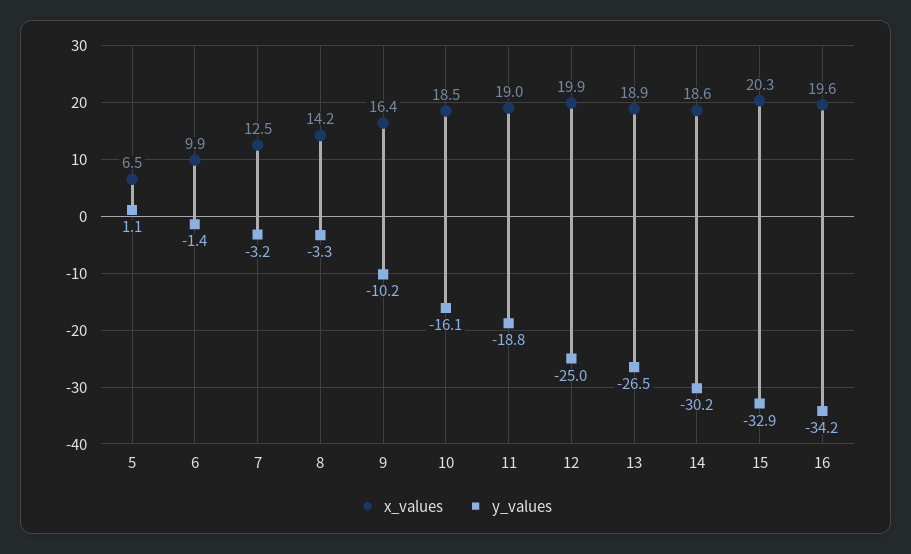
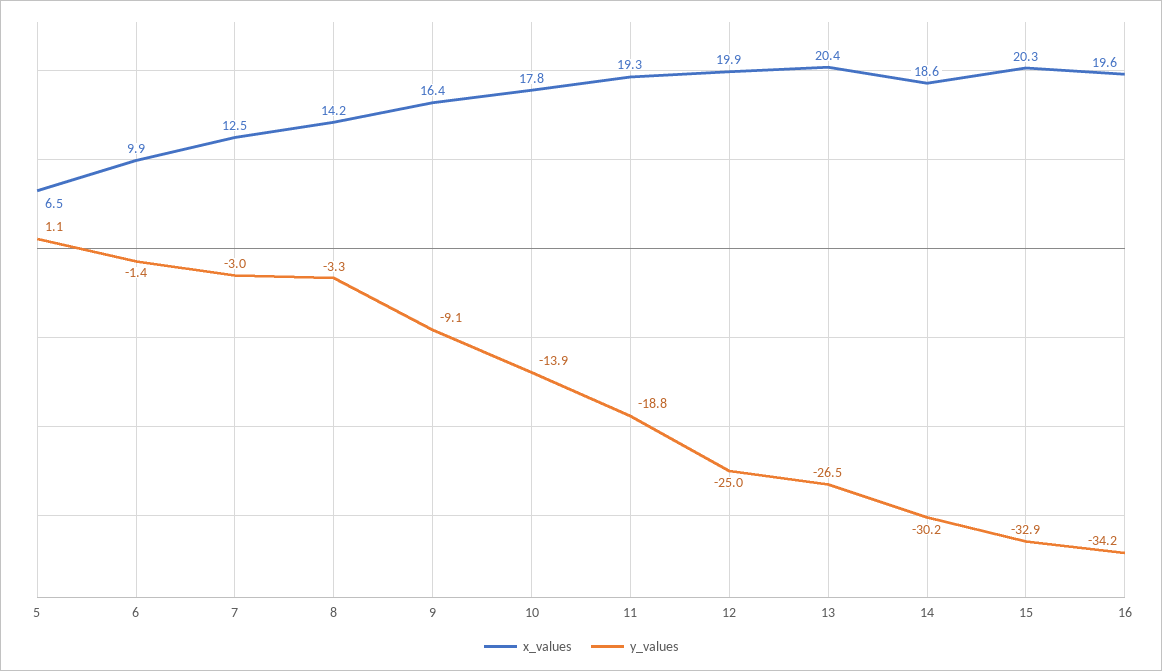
  {
    "x_values": {
      "5": 6.5,
      "6": 9.9,
      "7": 12.5,
      "8": 14.2,
      "9": 16.4,
-     "10": 18.5,
+     "10": 17.8,
-     "11": 19,
+     "11": 19.3,
      "12": 19.9,
-     "13": 18.9,
+     "13": 20.4,
      "14": 18.6,
      "15": 20.3,
      "16": 19.6
    },
    "y_values": {
      "5": 1.1,
      "6": -1.4,
-     "7": -3.2,
+     "7": -3,
      "8": -3.3,
-     "9": -10.2,
+     "9": -9.1,
-     "10": -16.1,
+     "10": -13.9,
      "11": -18.8,
      "12": -25,
      "13": -26.5,
      "14": -30.2,
      "15": -32.9,
      "16": -34.2
    }
  }

